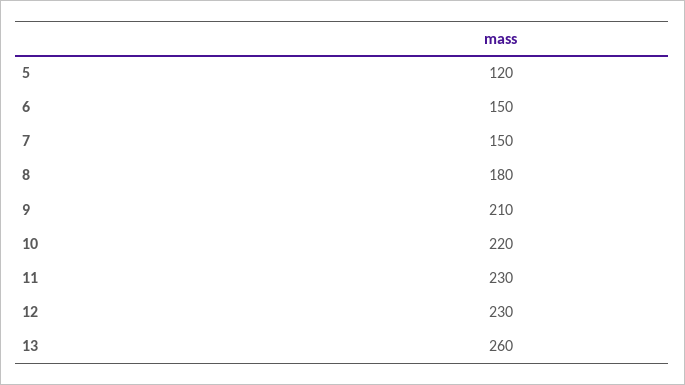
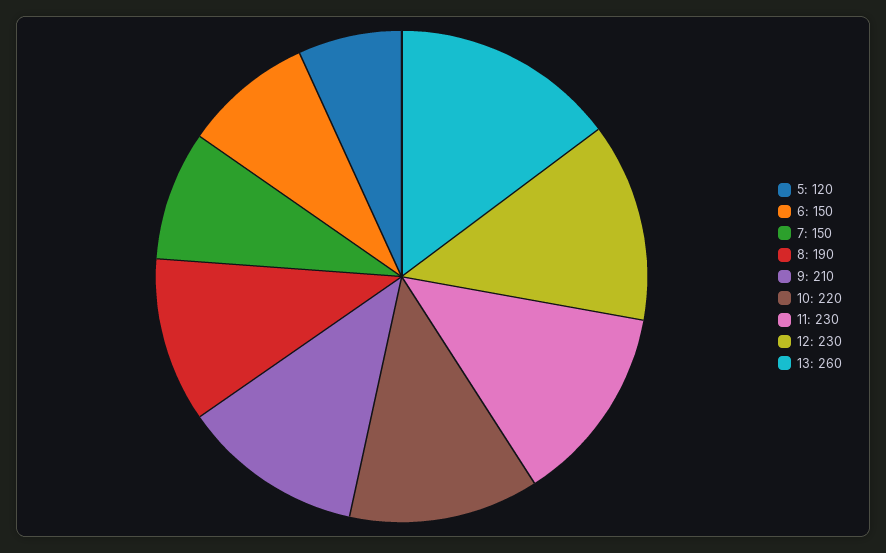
  {
    "5": 120,
    "6": 150,
    "7": 150,
-   "8": 180,
+   "8": 190,
    "9": 210,
    "10": 220,
    "11": 230,
    "12": 230,
    "13": 260
  }

